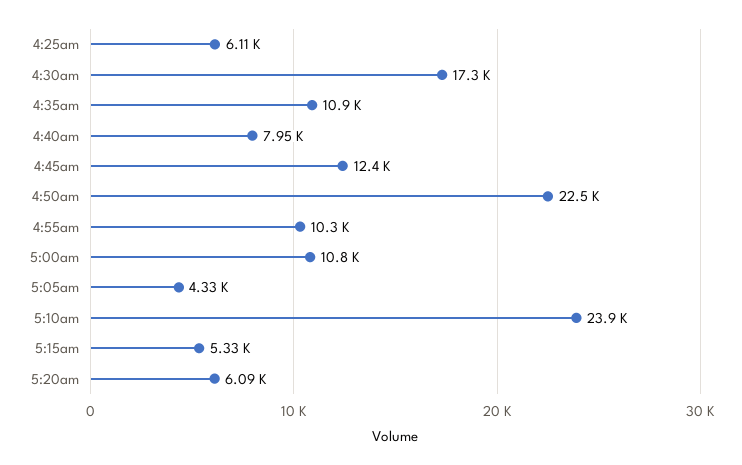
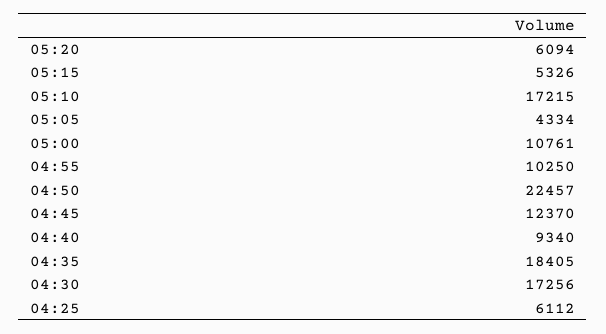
  {
    "4:25am": 6112,
    "4:30am": 17256,
-   "4:35am": 10900,
+   "4:35am": 18405,
-   "4:40am": 7950,
+   "4:40am": 9340,
    "4:45am": 12370,
    "4:50am": 22457,
    "4:55am": 10250,
    "5:00am": 10761,
    "5:05am": 4334,
-   "5:10am": 23900,
+   "5:10am": 17215,
    "5:15am": 5326,
    "5:20am": 6094
  }

